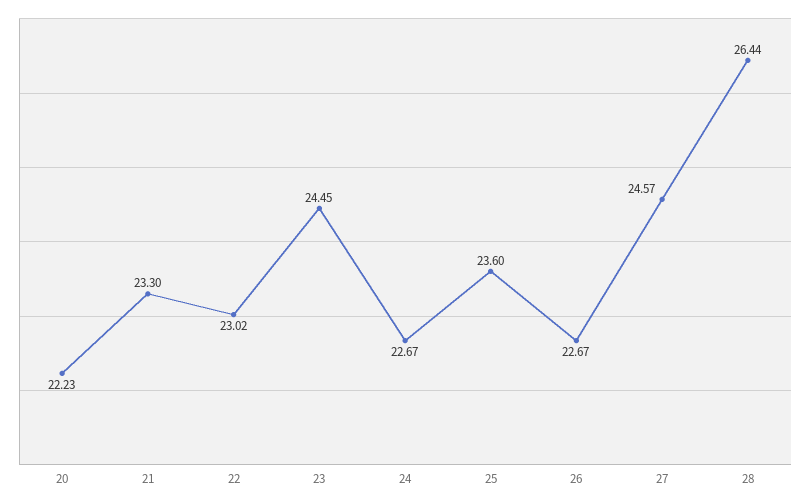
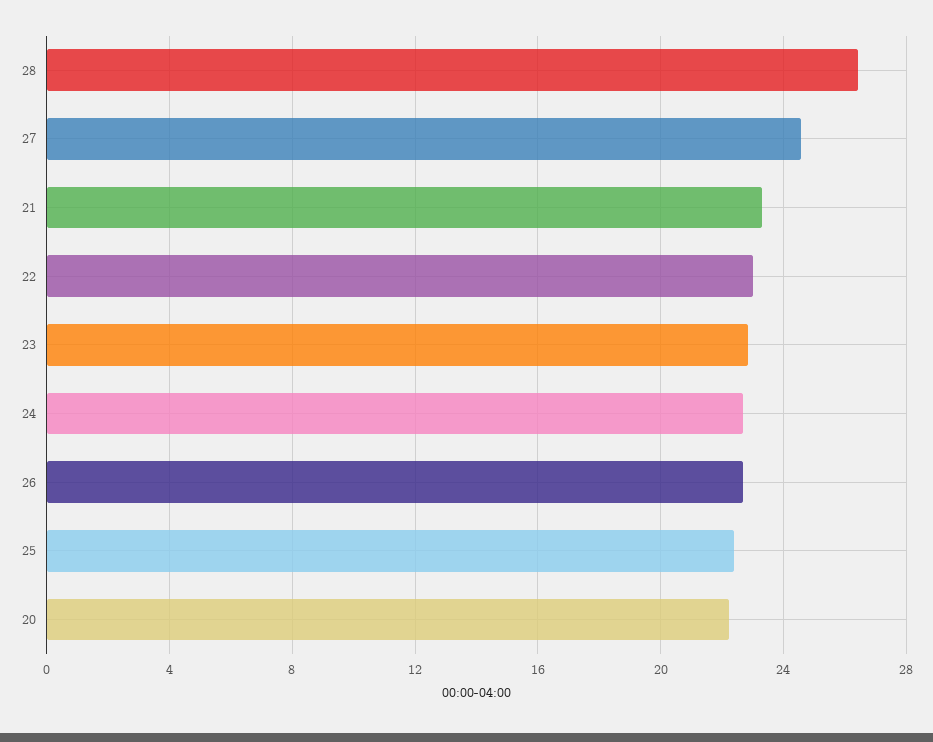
  {
    "20": 22.23,
    "21": 23.3,
    "22": 23.02,
-   "23": 24.45,
+   "23": 23,
    "24": 22.67,
-   "25": 23.6,
+   "25": 22.5,
    "26": 22.67,
    "27": 24.57,
    "28": 26.44
  }

